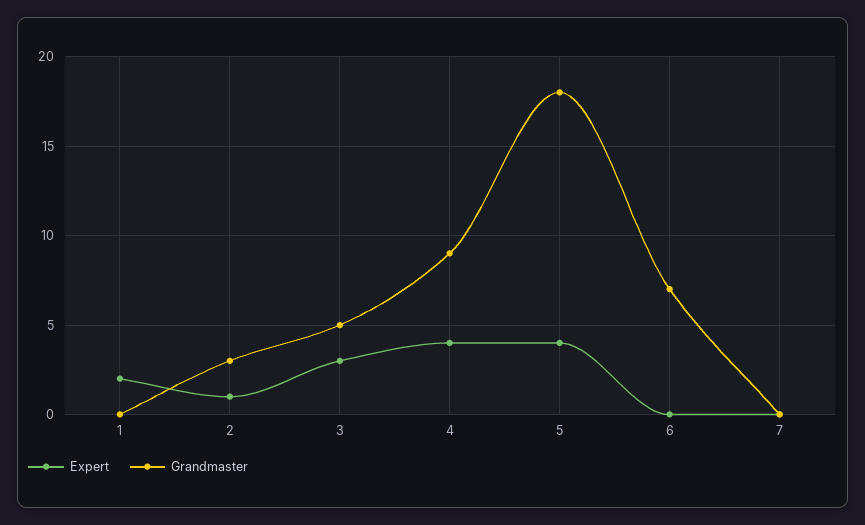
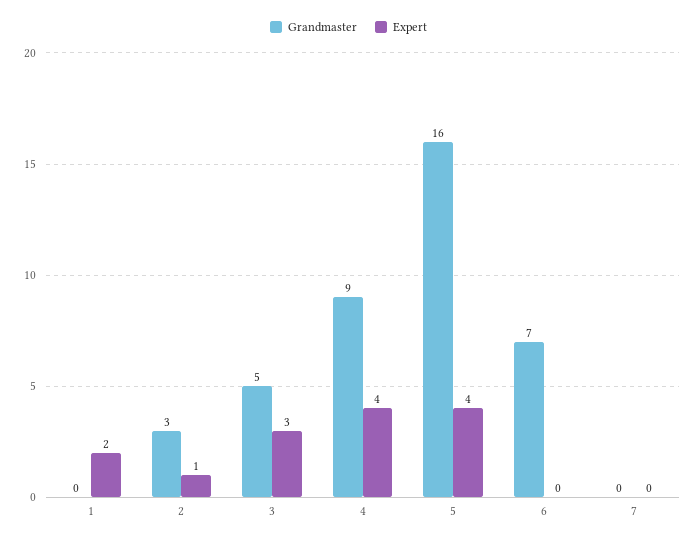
  {
    "Expert": {
      "1": 2,
      "2": 1,
      "3": 3,
      "4": 4,
      "5": 4,
      "6": 0,
      "7": 0
    },
    "Grandmaster": {
      "1": 0,
      "2": 3,
      "3": 5,
      "4": 9,
-     "5": 18,
+     "5": 16,
      "6": 7,
      "7": 0
    }
  }

